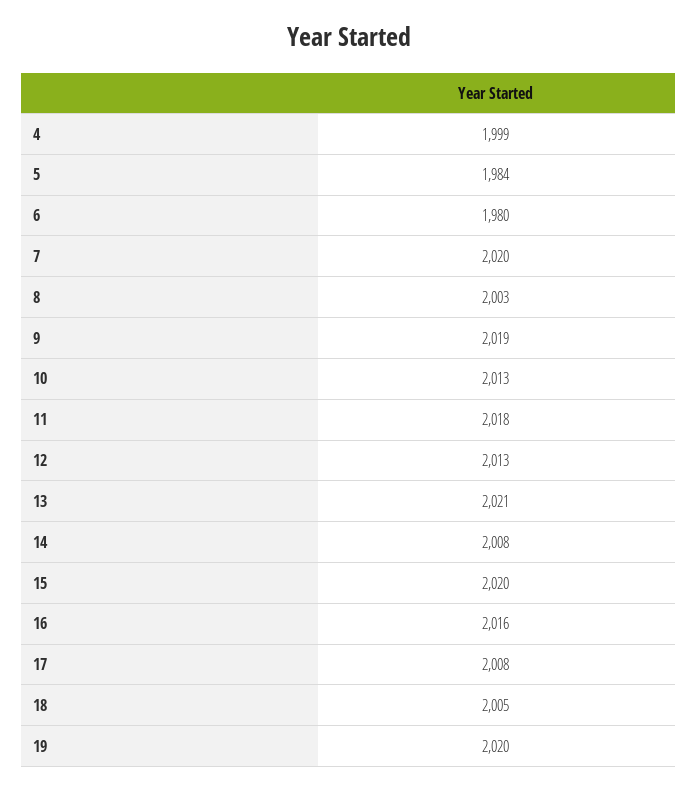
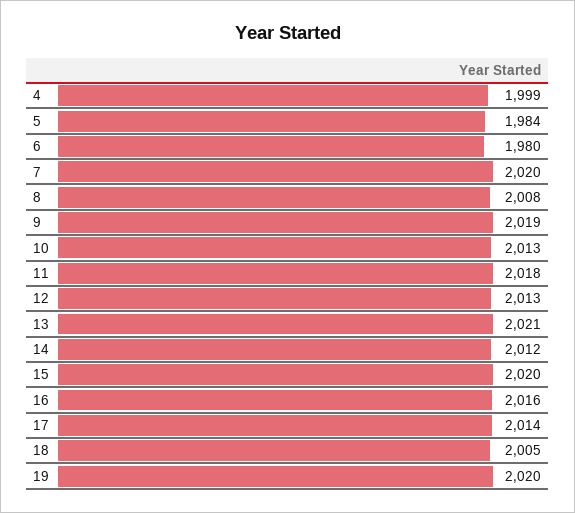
  {
    "4": 1999,
    "5": 1984,
    "6": 1980,
    "7": 2020,
-   "8": 2003,
+   "8": 2008,
    "9": 2019,
    "10": 2013,
    "11": 2018,
    "12": 2013,
    "13": 2021,
-   "14": 2008,
+   "14": 2012,
    "15": 2020,
    "16": 2016,
-   "17": 2008,
+   "17": 2014,
    "18": 2005,
    "19": 2020
  }

